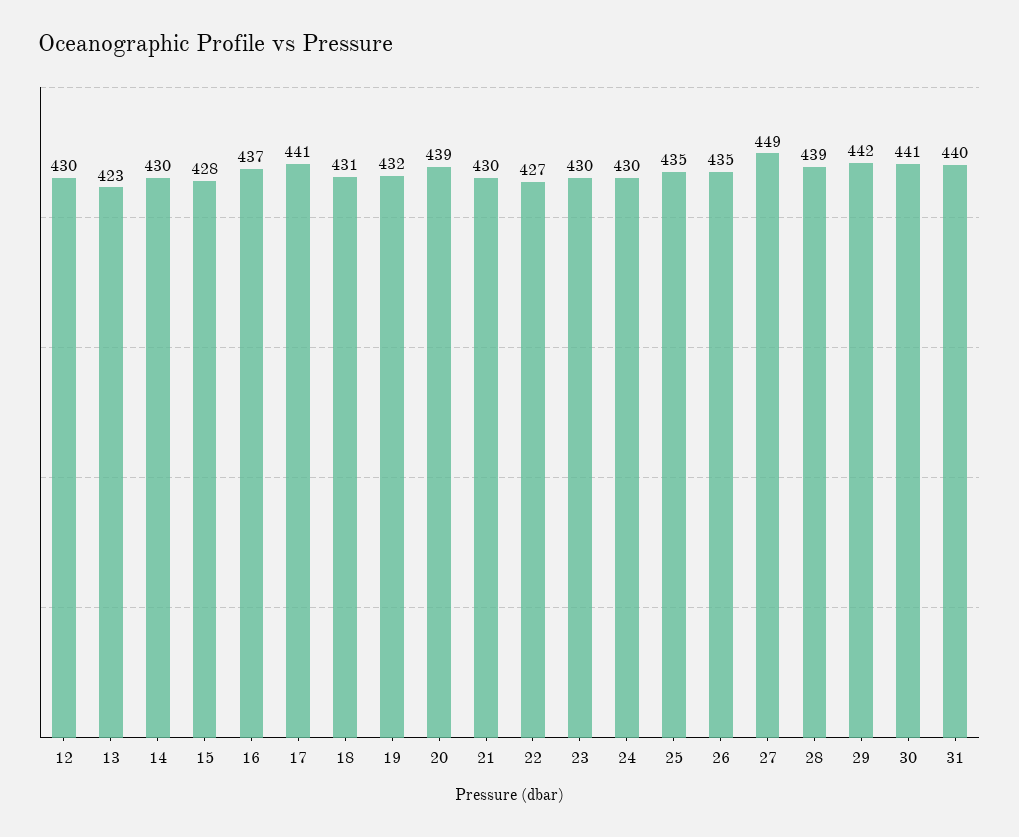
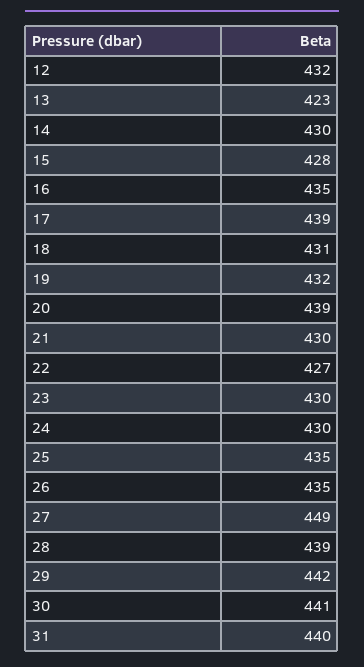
  {
-   "12": 430,
+   "12": 432,
    "13": 423,
    "14": 430,
    "15": 428,
-   "16": 437,
+   "16": 435,
-   "17": 441,
+   "17": 439,
    "18": 431,
    "19": 432,
    "20": 439,
    "21": 430,
    "22": 427,
    "23": 430,
    "24": 430,
    "25": 435,
    "26": 435,
    "27": 449,
    "28": 439,
    "29": 442,
    "30": 441,
    "31": 440
  }

